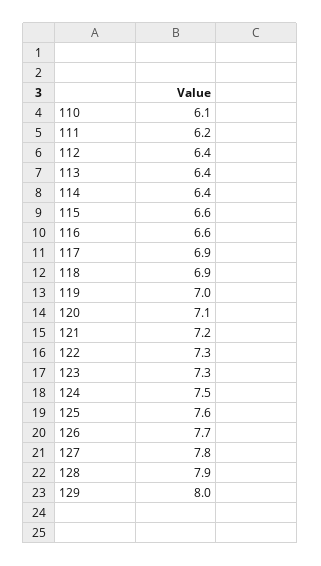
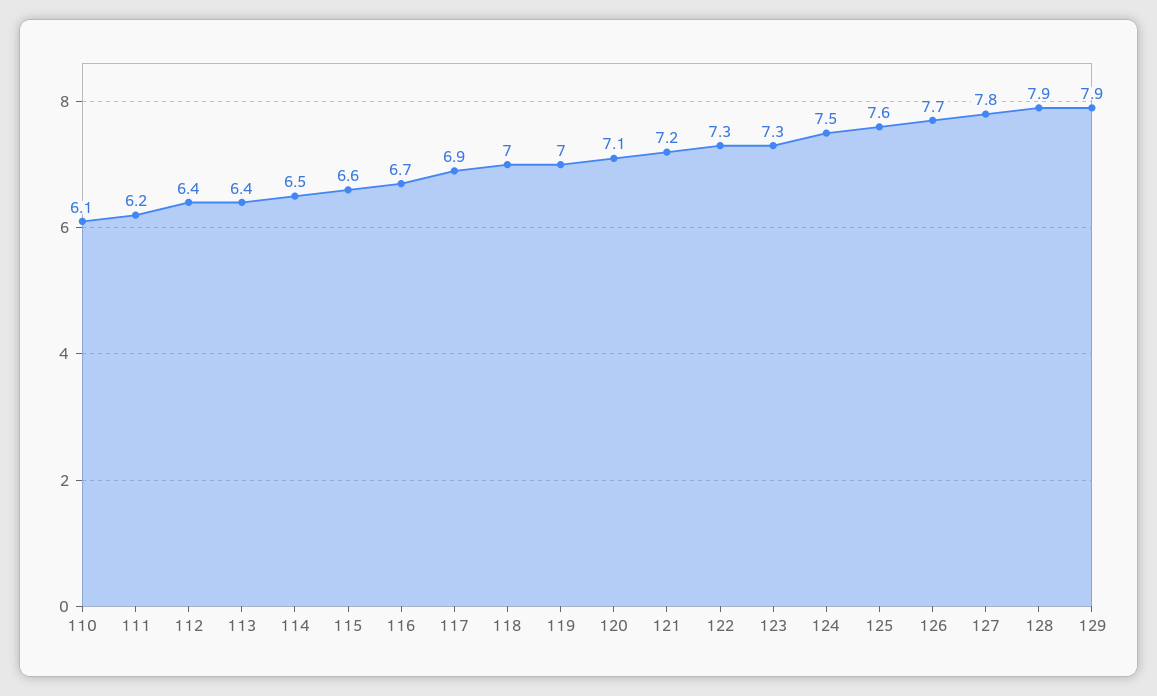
  {
    "110": 6.1,
    "111": 6.2,
    "112": 6.4,
    "113": 6.4,
-   "114": 6.4,
+   "114": 6.5,
    "115": 6.6,
-   "116": 6.6,
+   "116": 6.7,
    "117": 6.9,
-   "118": 6.9,
+   "118": 7,
    "119": 7,
    "120": 7.1,
    "121": 7.2,
    "122": 7.3,
    "123": 7.3,
    "124": 7.5,
    "125": 7.6,
    "126": 7.7,
    "127": 7.8,
    "128": 7.9,
-   "129": 8
+   "129": 7.9
  }

